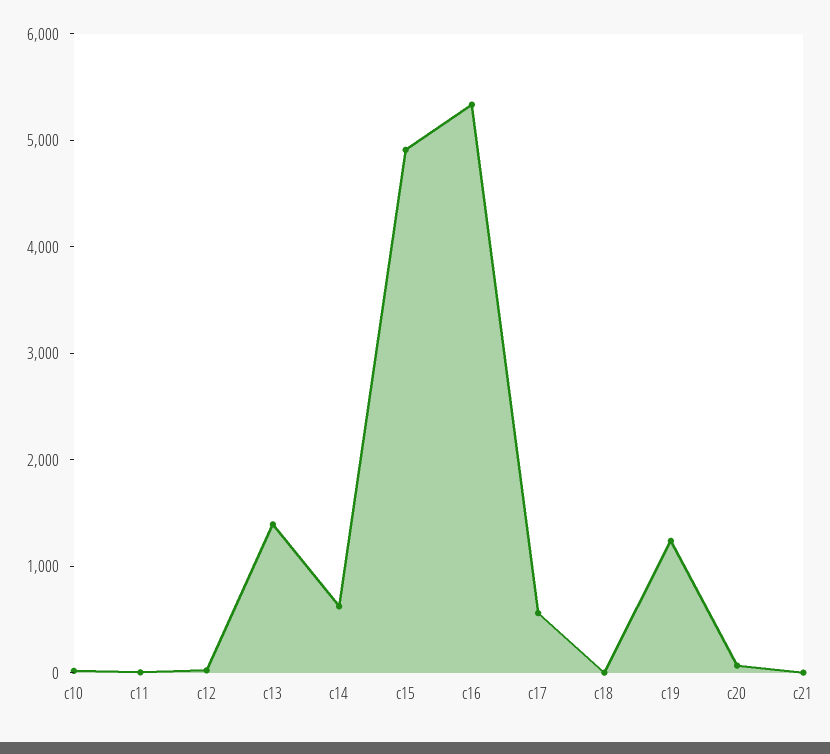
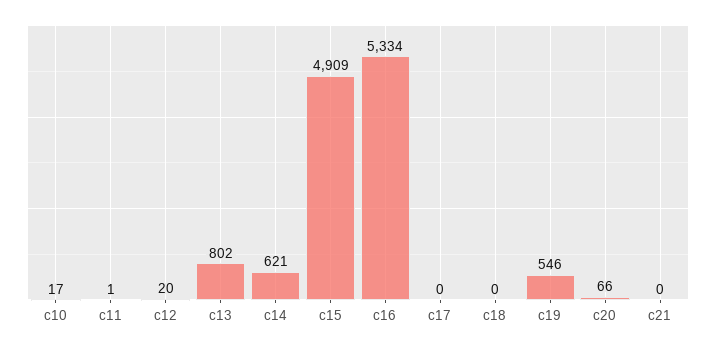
  {
    "c10": 17,
    "c11": 1,
    "c12": 20,
-   "c13": 1400,
+   "c13": 802,
    "c14": 621,
    "c15": 4909,
    "c16": 5334,
-   "c17": 600,
+   "c17": 0,
    "c18": 0,
-   "c19": 1200,
+   "c19": 546,
    "c20": 66,
    "c21": 0
  }

